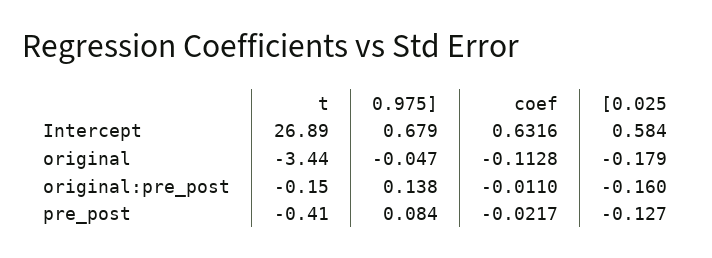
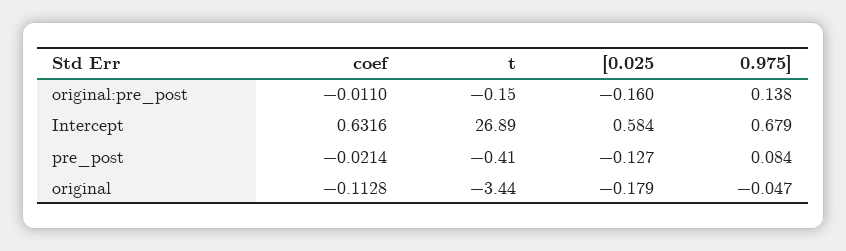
  {
    "t": {
      "Intercept": 26.89,
      "original": -3.44,
      "original:pre_post": -0.15,
      "pre_post": -0.41
    },
    "0.975]": {
      "Intercept": 0.679,
      "original": -0.047,
      "original:pre_post": 0.138,
      "pre_post": 0.084
    },
    "coef": {
      "Intercept": 0.6316,
      "original": -0.1128,
      "original:pre_post": -0.011,
-     "pre_post": -0.0217
+     "pre_post": -0.0214
    },
    "[0.025": {
      "Intercept": 0.584,
      "original": -0.179,
      "original:pre_post": -0.16,
      "pre_post": -0.127
    }
  }

